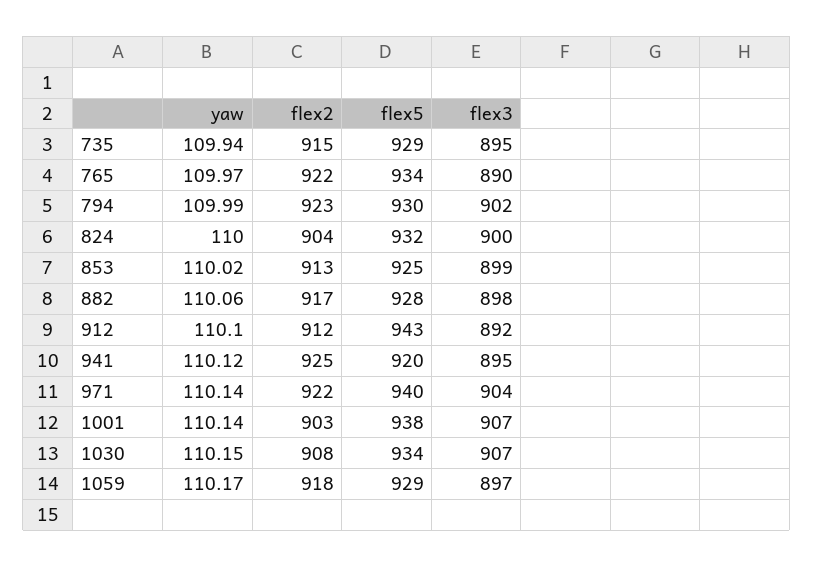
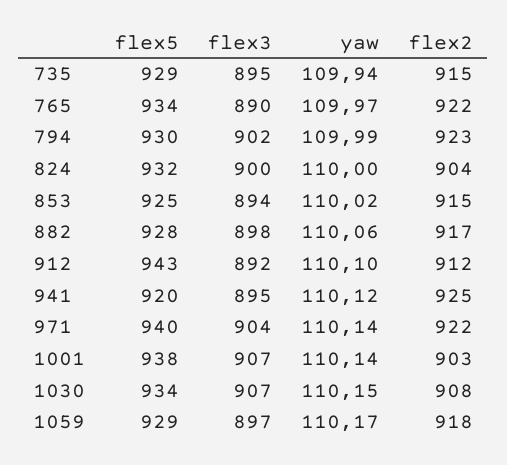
  {
    "yaw": {
      "735": 109.94,
      "765": 109.97,
      "794": 109.99,
      "824": 110,
      "853": 110.02,
      "882": 110.06,
      "912": 110.1,
      "941": 110.12,
      "971": 110.14,
      "1001": 110.14,
      "1030": 110.15,
      "1059": 110.17
    },
    "flex2": {
      "735": 915,
      "765": 922,
      "794": 923,
      "824": 904,
-     "853": 913,
+     "853": 915,
      "882": 917,
      "912": 912,
      "941": 925,
      "971": 922,
      "1001": 903,
      "1030": 908,
      "1059": 918
    },
    "flex5": {
      "735": 929,
      "765": 934,
      "794": 930,
      "824": 932,
      "853": 925,
      "882": 928,
      "912": 943,
      "941": 920,
      "971": 940,
      "1001": 938,
      "1030": 934,
      "1059": 929
    },
    "flex3": {
      "735": 895,
      "765": 890,
      "794": 902,
      "824": 900,
-     "853": 899,
+     "853": 894,
      "882": 898,
      "912": 892,
      "941": 895,
      "971": 904,
      "1001": 907,
      "1030": 907,
      "1059": 897
    }
  }

